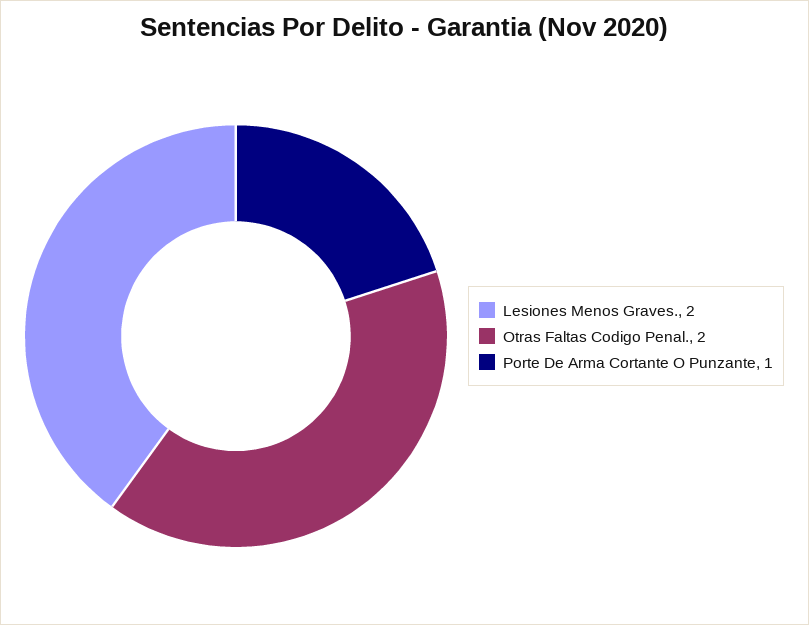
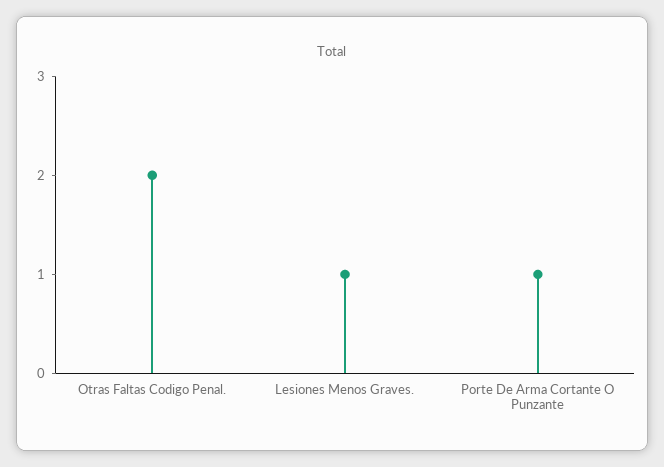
  {
-   "Lesiones Menos Graves.": 2,
+   "Lesiones Menos Graves.": 1,
    "Otras Faltas Codigo Penal.": 2,
    "Porte De Arma Cortante O Punzante": 1
  }

